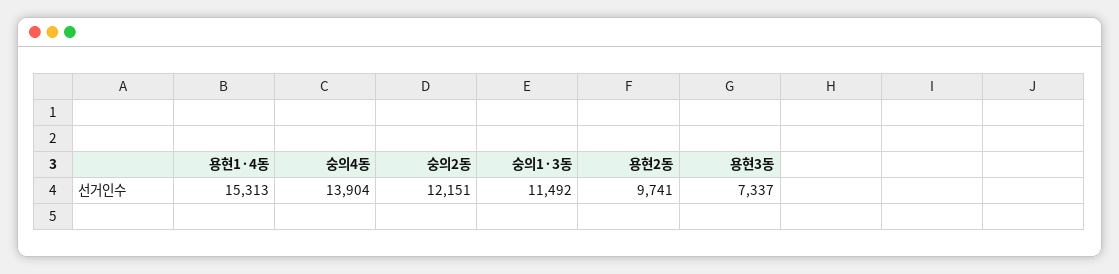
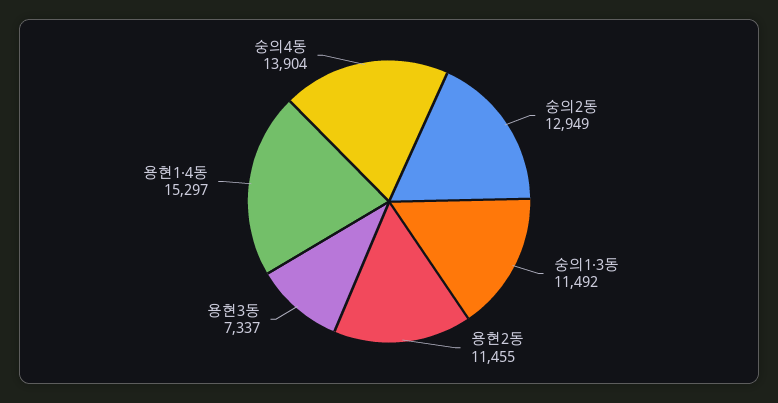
  {
-   "용현1·4동": 15313,
+   "용현1·4동": 15297,
    "숭의4동": 13904,
-   "숭의2동": 12151,
+   "숭의2동": 12949,
    "숭의1·3동": 11492,
-   "용현2동": 9741,
+   "용현2동": 11455,
    "용현3동": 7337
  }

